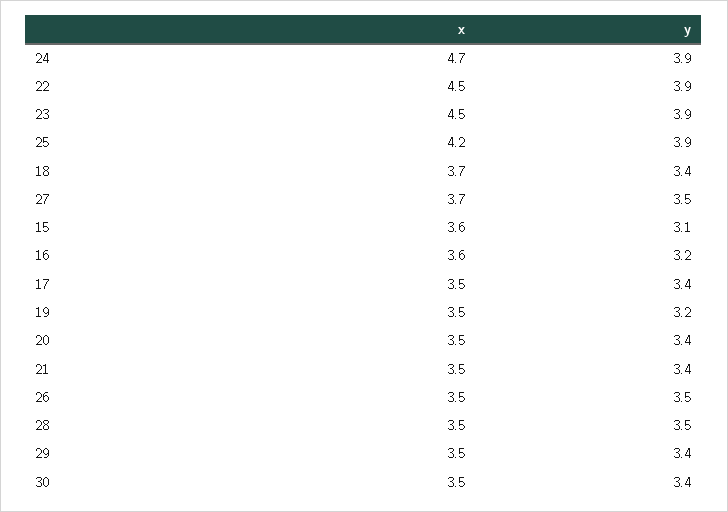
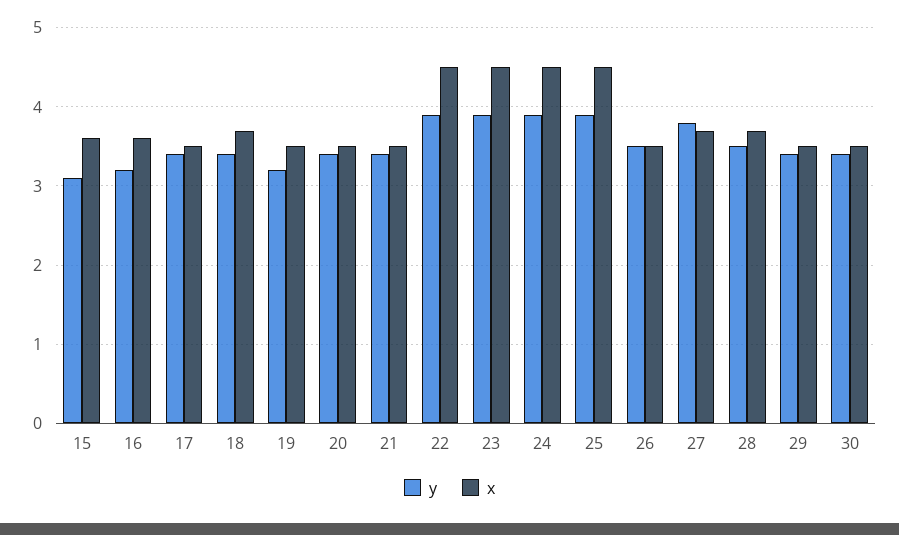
  {
    "x": {
-     "24": 4.7,
+     "24": 4.5,
      "22": 4.5,
      "23": 4.5,
-     "25": 4.2,
+     "25": 4.5,
      "18": 3.7,
      "27": 3.7,
      "15": 3.6,
      "16": 3.6,
      "17": 3.5,
      "19": 3.5,
      "20": 3.5,
      "21": 3.5,
      "26": 3.5,
-     "28": 3.5,
+     "28": 3.7,
      "29": 3.5,
      "30": 3.5
    },
    "y": {
      "24": 3.9,
      "22": 3.9,
      "23": 3.9,
      "25": 3.9,
      "18": 3.4,
-     "27": 3.5,
+     "27": 3.8,
      "15": 3.1,
      "16": 3.2,
      "17": 3.4,
      "19": 3.2,
      "20": 3.4,
      "21": 3.4,
      "26": 3.5,
      "28": 3.5,
      "29": 3.4,
      "30": 3.4
    }
  }

